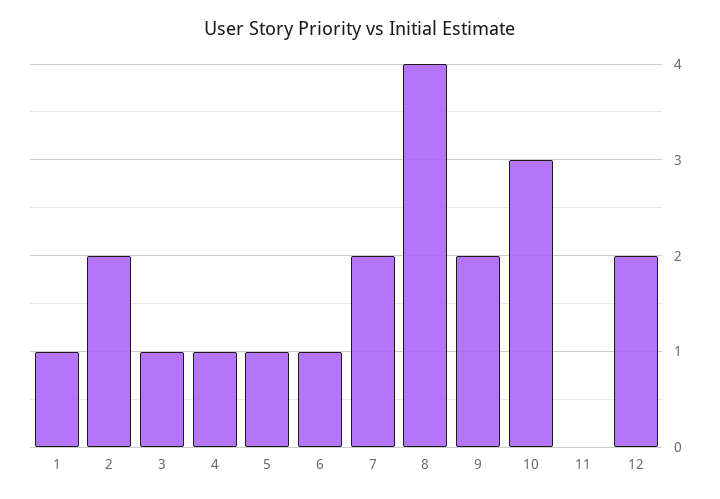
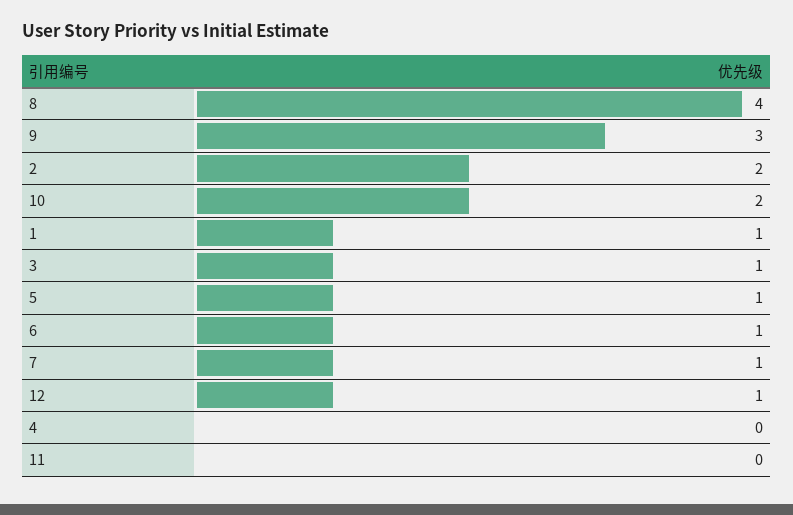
  {
    "1": 1,
    "2": 2,
    "3": 1,
-   "4": 1,
+   "4": 0,
    "5": 1,
    "6": 1,
-   "7": 2,
+   "7": 1,
    "8": 4,
-   "9": 2,
+   "9": 3,
-   "10": 3,
+   "10": 2,
    "11": 0,
-   "12": 2
+   "12": 1
  }

